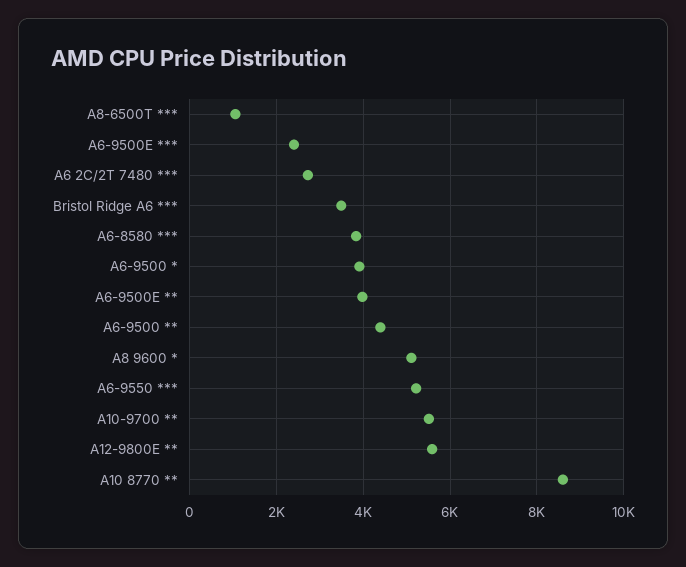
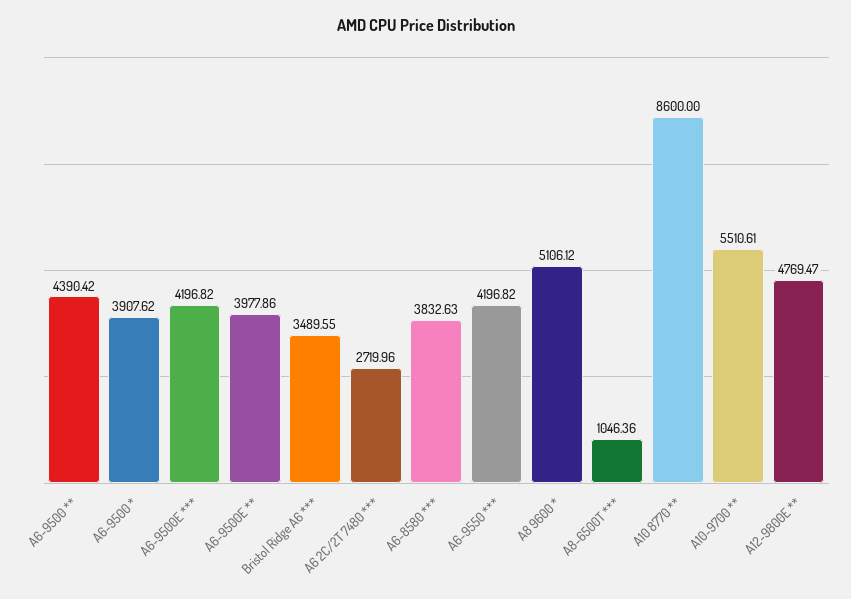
  {
    "A8-6500T ***": 1046.36,
-   "A6-9500E ***": 2400,
+   "A6-9500E ***": 4196.82,
    "A6 2C/2T 7480 ***": 2719.96,
    "Bristol Ridge A6 ***": 3489.55,
    "A6-8580 ***": 3832.63,
    "A6-9500 *": 3907.62,
    "A6-9500E **": 3977.86,
    "A6-9500 **": 4390.42,
    "A8 9600 *": 5106.12,
-   "A6-9550 ***": 5200,
+   "A6-9550 ***": 4196.82,
    "A10-9700 **": 5510.61,
-   "A12-9800E **": 5600,
+   "A12-9800E **": 4769.47,
    "A10 8770 **": 8600
  }

